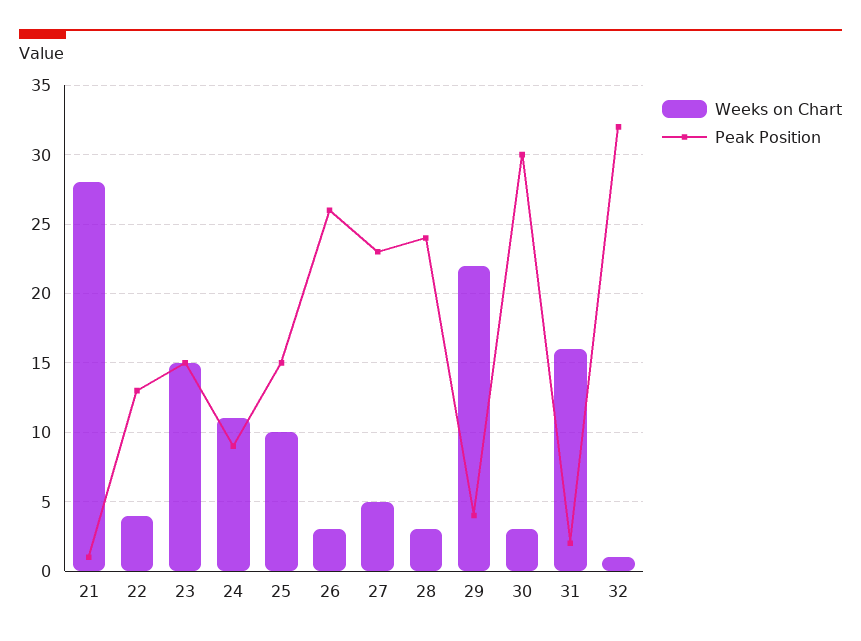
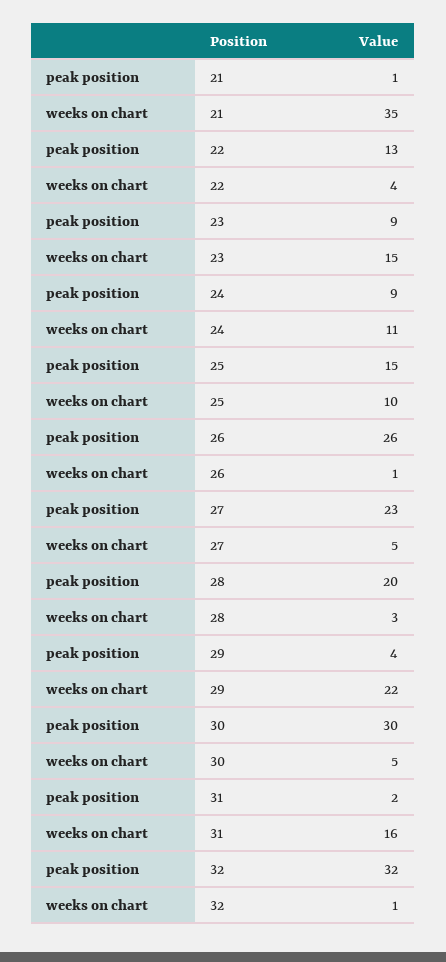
  {
    "Weeks on Chart": {
-     "21": 28,
+     "21": 35,
      "22": 4,
      "23": 15,
      "24": 11,
      "25": 10,
-     "26": 3,
+     "26": 1,
      "27": 5,
      "28": 3,
      "29": 22,
-     "30": 3,
+     "30": 5,
      "31": 16,
      "32": 1
    },
    "Peak Position": {
      "21": 1,
      "22": 13,
-     "23": 15,
+     "23": 9,
      "24": 9,
      "25": 15,
      "26": 26,
      "27": 23,
-     "28": 24,
+     "28": 20,
      "29": 4,
      "30": 30,
      "31": 2,
      "32": 32
    }
  }

